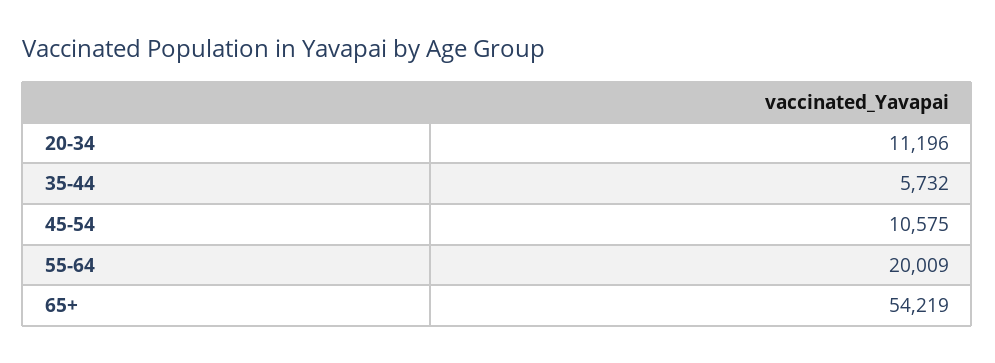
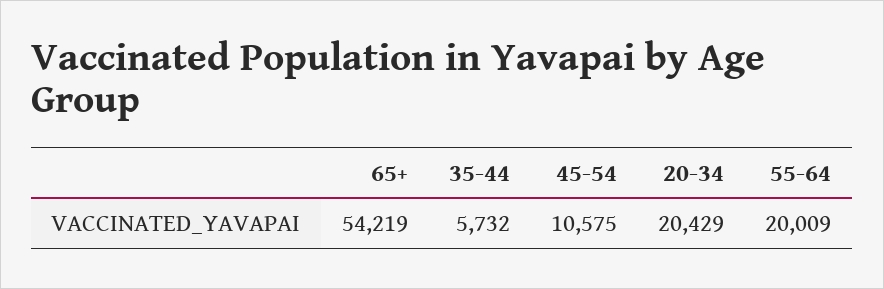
  {
-   "20-34": 11196,
+   "20-34": 20429,
    "35-44": 5732,
    "45-54": 10575,
    "55-64": 20009,
    "65+": 54219
  }

